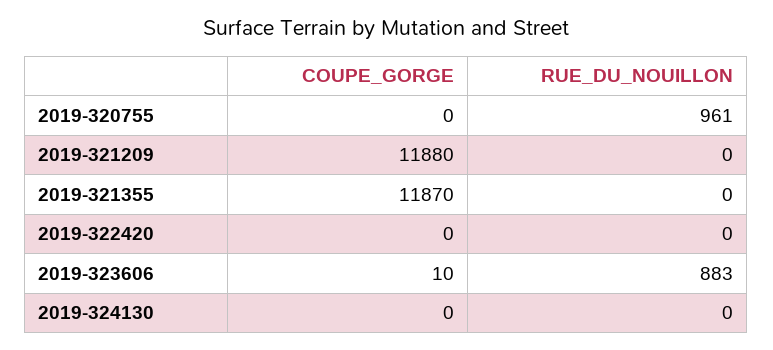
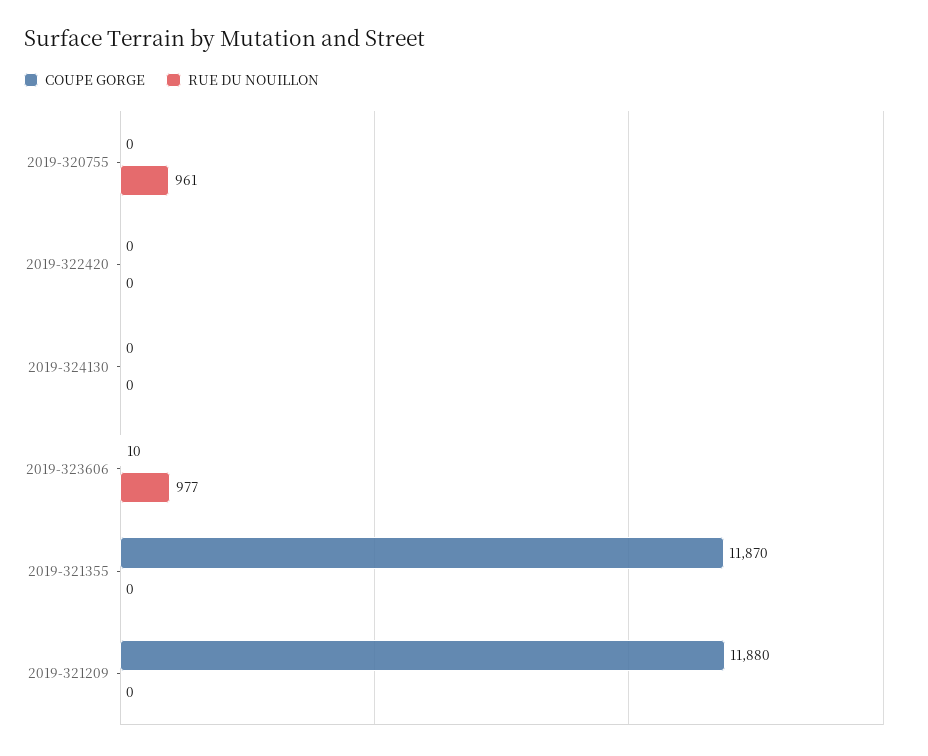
  {
    "COUPE_GORGE": {
      "2019-320755": 0,
      "2019-321209": 11880,
      "2019-321355": 11870,
      "2019-322420": 0,
      "2019-323606": 10,
      "2019-324130": 0
    },
    "RUE_DU_NOUILLON": {
      "2019-320755": 961,
      "2019-321209": 0,
      "2019-321355": 0,
      "2019-322420": 0,
-     "2019-323606": 883,
+     "2019-323606": 977,
      "2019-324130": 0
    }
  }

